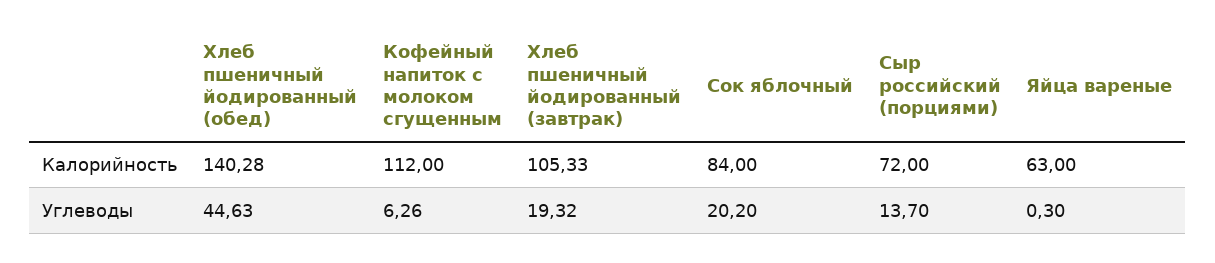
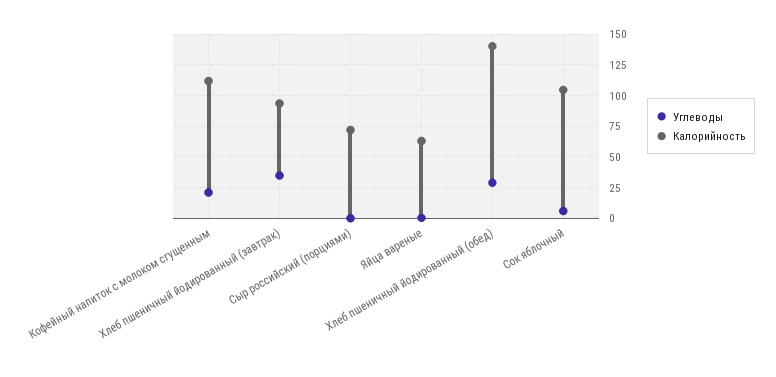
  {
    "Калорийность": {
      "Хлеб пшеничный йодированный (обед)": 140.28,
      "Кофейный напиток с молоком сгущенным": 112,
-     "Хлеб пшеничный йодированный (завтрак)": 105.33,
+     "Хлеб пшеничный йодированный (завтрак)": 95,
-     "Сок яблочный": 84,
+     "Сок яблочный": 105,
      "Сыр российский (порциями)": 72,
      "Яйца вареные": 63
    },
    "Углеводы": {
-     "Хлеб пшеничный йодированный (обед)": 44.63,
+     "Хлеб пшеничный йодированный (обед)": 30,
-     "Кофейный напиток с молоком сгущенным": 6.26,
+     "Кофейный напиток с молоком сгущенным": 20,
-     "Хлеб пшеничный йодированный (завтрак)": 19.32,
+     "Хлеб пшеничный йодированный (завтрак)": 35,
-     "Сок яблочный": 20.2,
+     "Сок яблочный": 5,
-     "Сыр российский (порциями)": 13.7,
+     "Сыр российский (порциями)": 0,
      "Яйца вареные": 0.3
    }
  }

